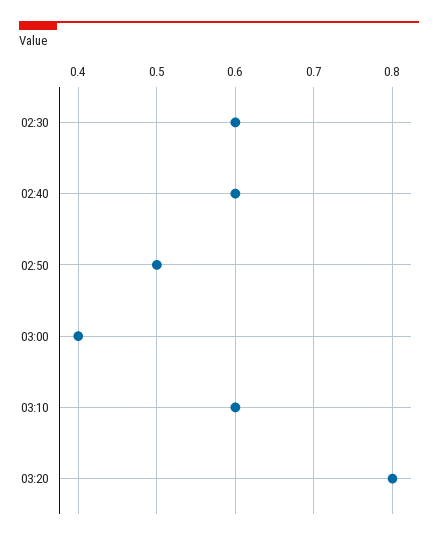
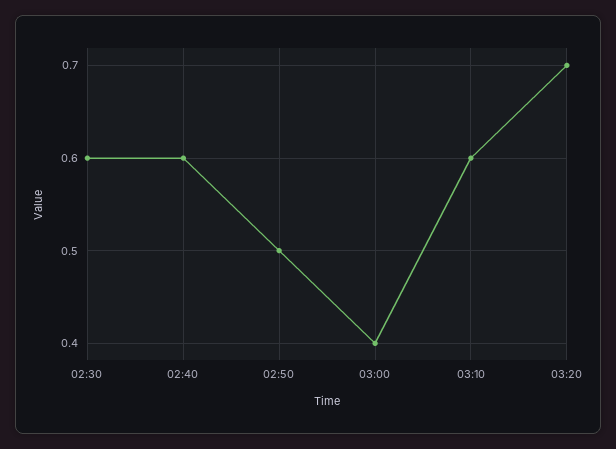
  {
    "02:30": 0.6,
    "02:40": 0.6,
    "02:50": 0.5,
    "03:00": 0.4,
    "03:10": 0.6,
-   "03:20": 0.8
+   "03:20": 0.7
  }

